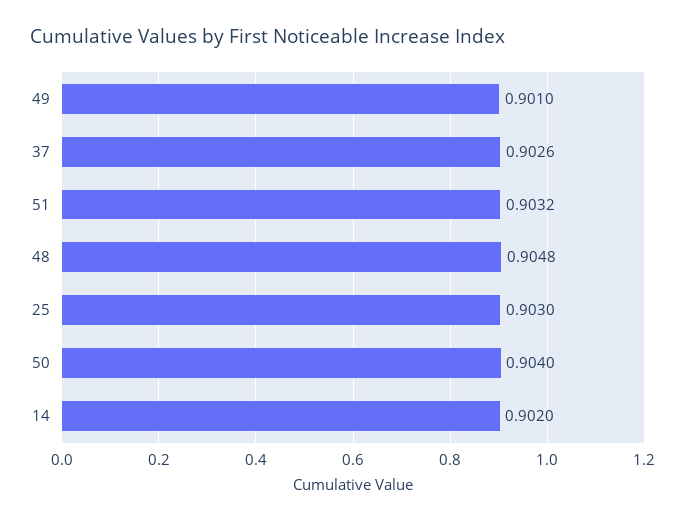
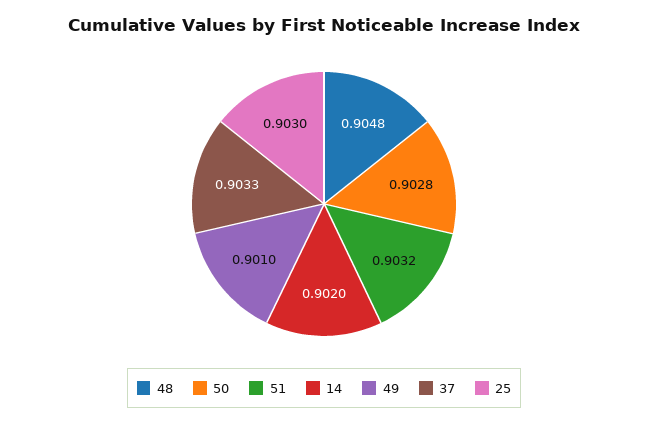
  {
    "49": 0.901,
-   "37": 0.9026,
+   "37": 0.9033,
    "51": 0.9032,
    "48": 0.9048,
    "25": 0.903,
-   "50": 0.904,
+   "50": 0.9028,
    "14": 0.902
  }

